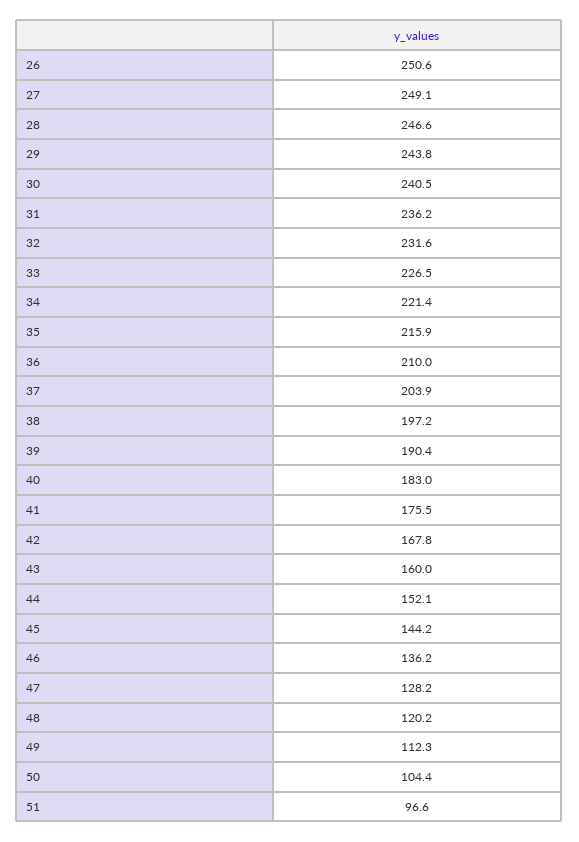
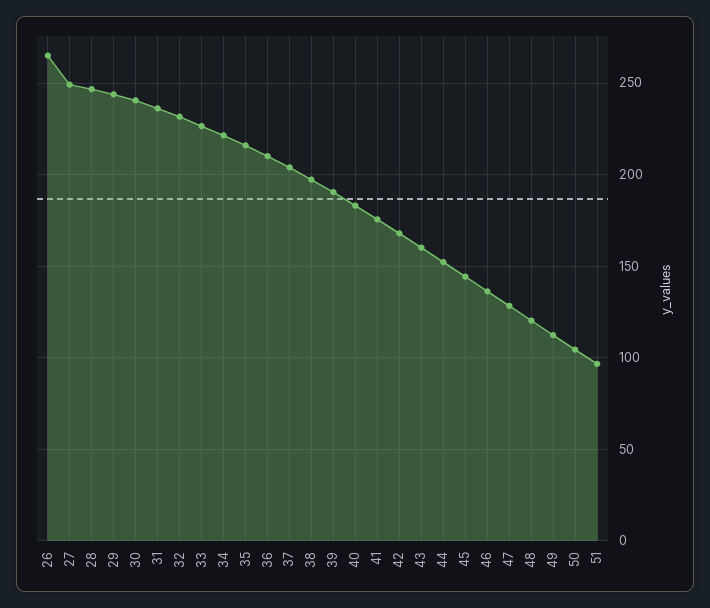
  {
-   "26": 250.6,
+   "26": 265,
    "27": 249.1,
    "28": 246.6,
    "29": 243.8,
    "30": 240.5,
    "31": 236.2,
    "32": 231.6,
    "33": 226.5,
    "34": 221.4,
    "35": 215.9,
    "36": 210,
    "37": 203.9,
    "38": 197.2,
    "39": 190.4,
    "40": 183,
    "41": 175.5,
    "42": 167.8,
    "43": 160,
    "44": 152.1,
    "45": 144.2,
    "46": 136.2,
    "47": 128.2,
    "48": 120.2,
    "49": 112.3,
    "50": 104.4,
    "51": 96.6
  }

